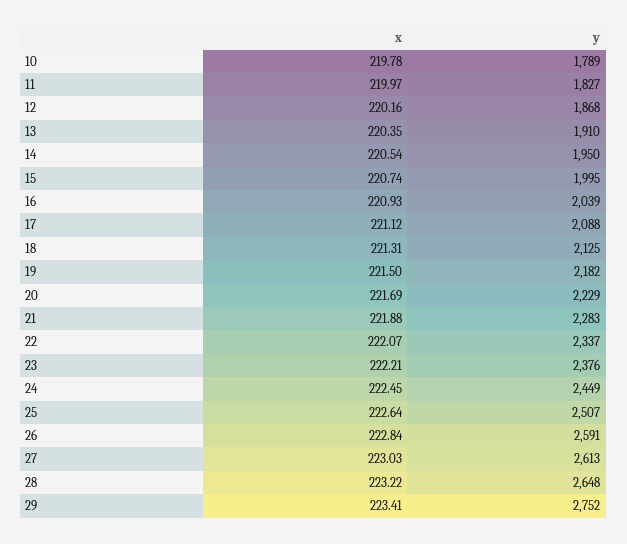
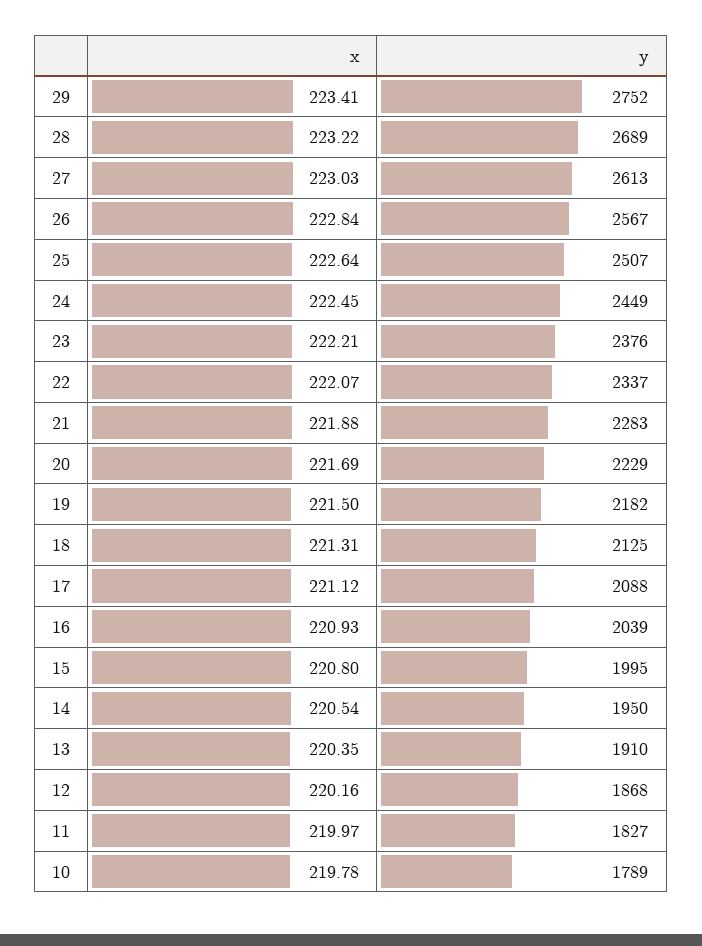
  {
    "x": {
      "10": 219.78,
      "11": 219.97,
      "12": 220.16,
      "13": 220.35,
      "14": 220.54,
-     "15": 220.74,
+     "15": 220.8,
      "16": 220.93,
      "17": 221.12,
      "18": 221.31,
      "19": 221.5,
      "20": 221.69,
      "21": 221.88,
      "22": 222.07,
      "23": 222.21,
      "24": 222.45,
      "25": 222.64,
      "26": 222.84,
      "27": 223.03,
      "28": 223.22,
      "29": 223.41
    },
    "y": {
      "10": 1789,
      "11": 1827,
      "12": 1868,
      "13": 1910,
      "14": 1950,
      "15": 1995,
      "16": 2039,
      "17": 2088,
      "18": 2125,
      "19": 2182,
      "20": 2229,
      "21": 2283,
      "22": 2337,
      "23": 2376,
      "24": 2449,
      "25": 2507,
-     "26": 2591,
+     "26": 2567,
      "27": 2613,
-     "28": 2648,
+     "28": 2689,
      "29": 2752
    }
  }

